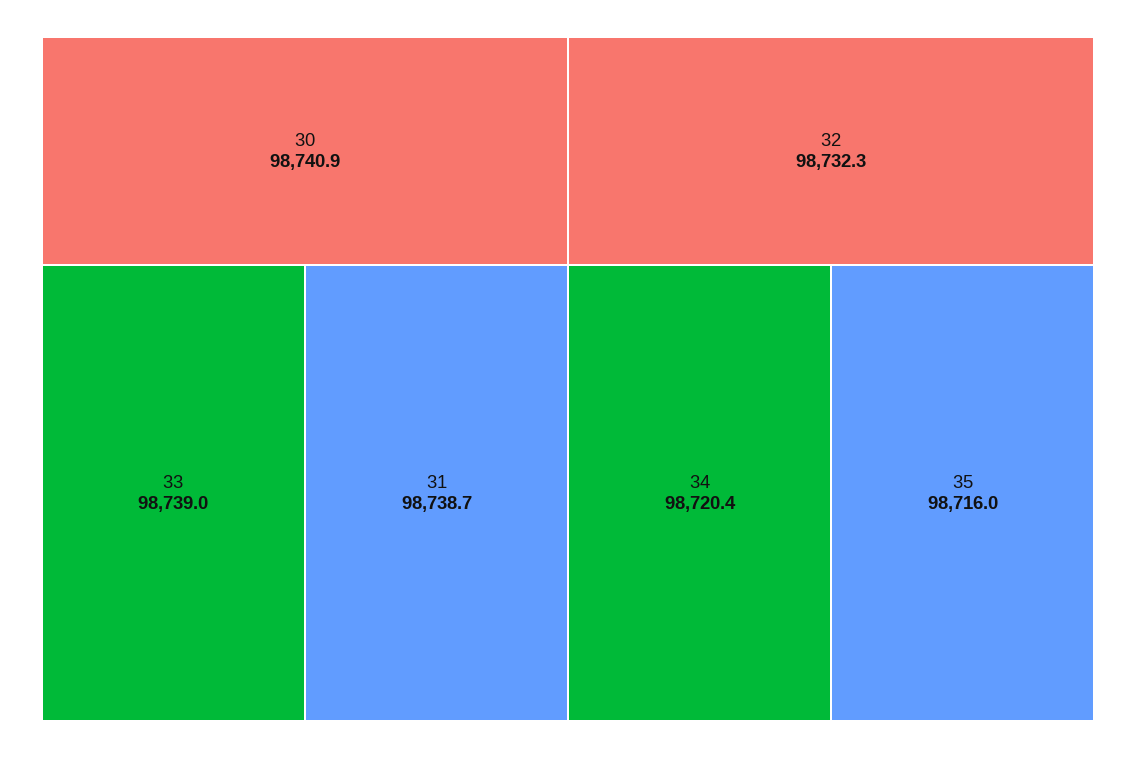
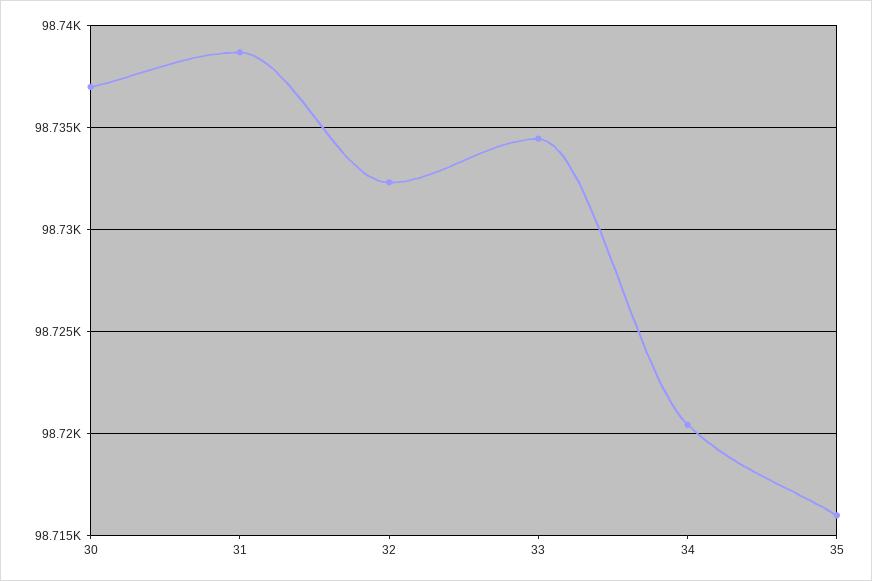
  {
-   "30": 98740.9,
+   "30": 98737,
-   "33": 98739,
+   "33": 98734.5,
    "31": 98738.7,
    "32": 98732.3,
    "34": 98720.4,
    "35": 98716
  }

